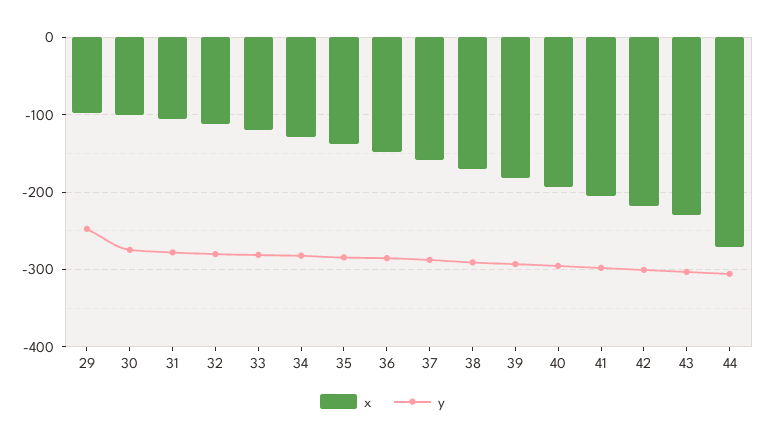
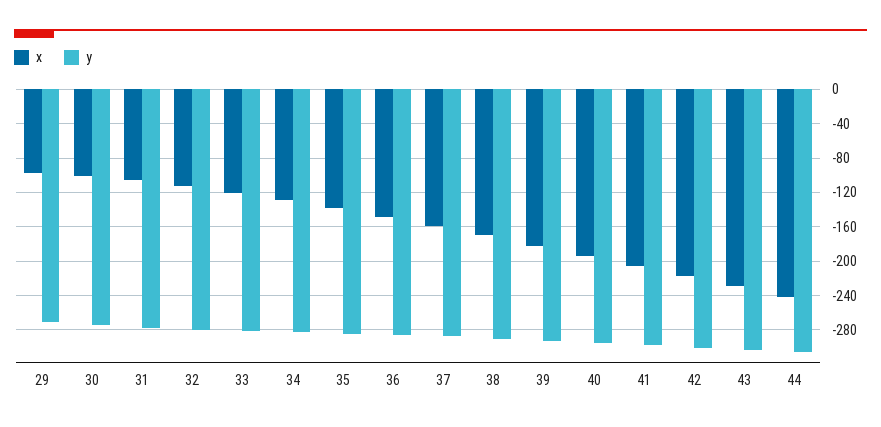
  {
    "x": {
      "29": -100,
      "30": -100,
      "31": -110,
      "32": -110,
      "33": -120,
      "34": -130,
      "35": -140,
      "36": -150,
      "37": -160,
      "38": -170,
      "39": -180,
      "40": -190,
      "41": -210,
      "42": -220,
      "43": -230,
-     "44": -270
+     "44": -240
    },
    "y": {
-     "29": -250,
+     "29": -270,
      "30": -270,
      "31": -280,
      "32": -280,
      "33": -280,
      "34": -280,
      "35": -280,
      "36": -290,
      "37": -290,
      "38": -290,
      "39": -290,
      "40": -300,
      "41": -300,
      "42": -300,
      "43": -300,
      "44": -310
    }
  }

